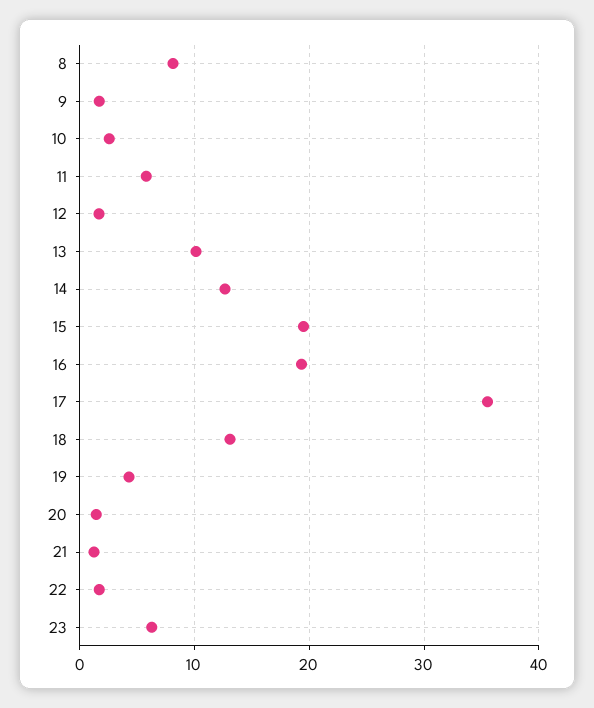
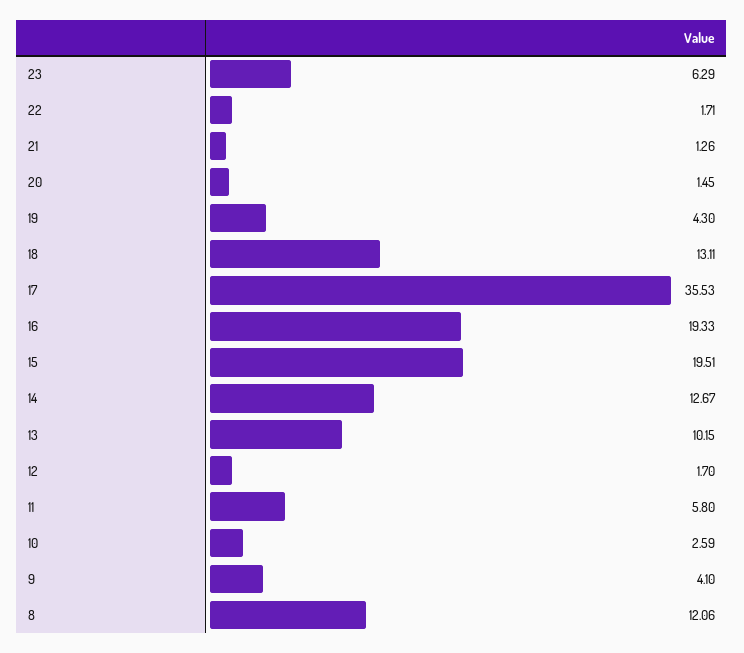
  {
-   "8": 8,
+   "8": 12.06,
-   "9": 2,
+   "9": 4.1,
    "10": 2.59,
    "11": 5.8,
    "12": 1.7,
    "13": 10.15,
    "14": 12.67,
    "15": 19.51,
    "16": 19.33,
    "17": 35.53,
    "18": 13.11,
    "19": 4.3,
    "20": 1.45,
    "21": 1.26,
    "22": 1.71,
    "23": 6.29
  }

